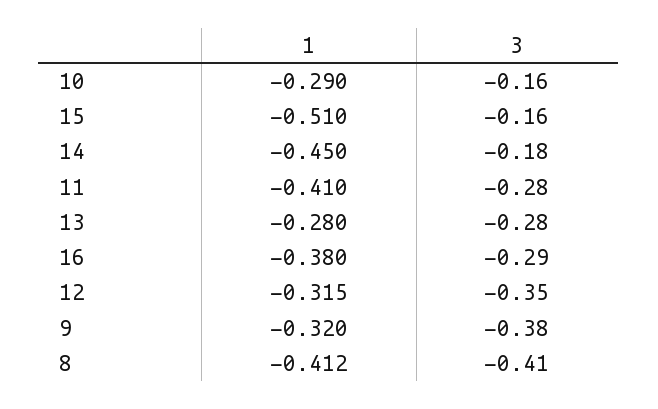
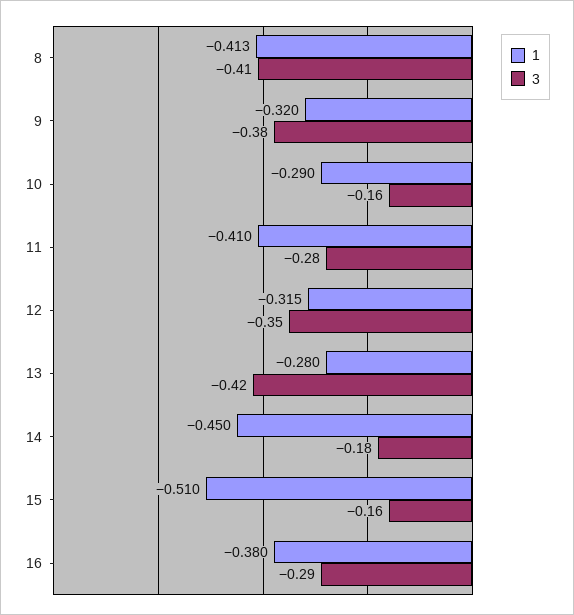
  {
    "1": {
      "10": -0.29,
      "15": -0.51,
      "14": -0.45,
      "11": -0.41,
      "13": -0.28,
      "16": -0.38,
      "12": -0.315,
      "9": -0.32,
-     "8": -0.412
+     "8": -0.413
    },
    "3": {
      "10": -0.16,
      "15": -0.16,
      "14": -0.18,
      "11": -0.28,
-     "13": -0.28,
+     "13": -0.42,
      "16": -0.29,
      "12": -0.35,
      "9": -0.38,
      "8": -0.41
    }
  }

